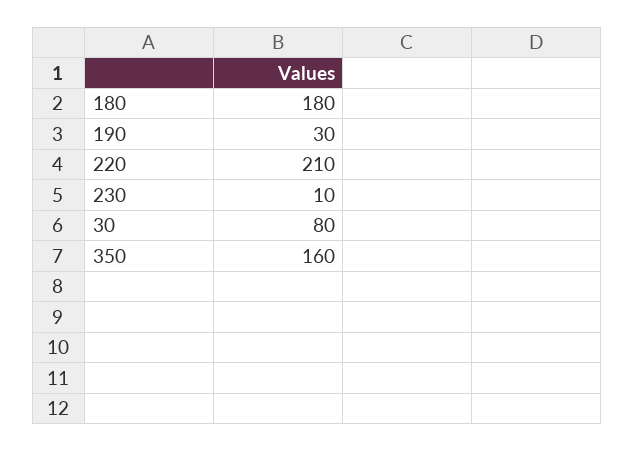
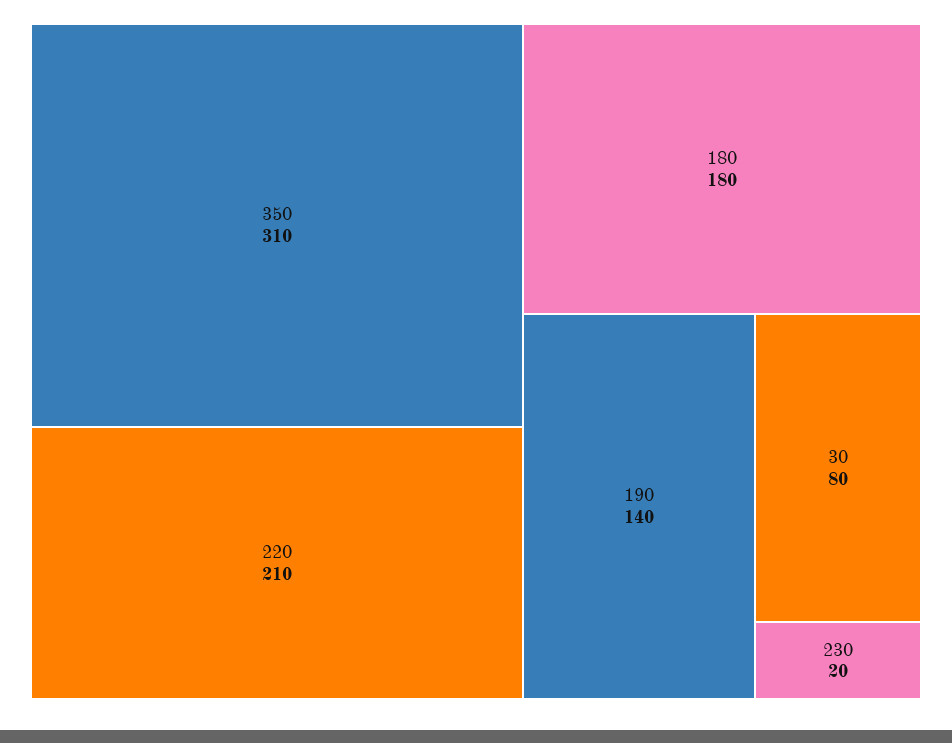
  {
    "180": 180,
-   "190": 30,
+   "190": 140,
    "220": 210,
-   "230": 10,
+   "230": 20,
    "30": 80,
-   "350": 160
+   "350": 310
  }

